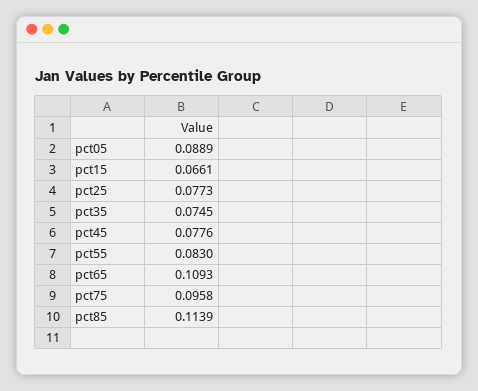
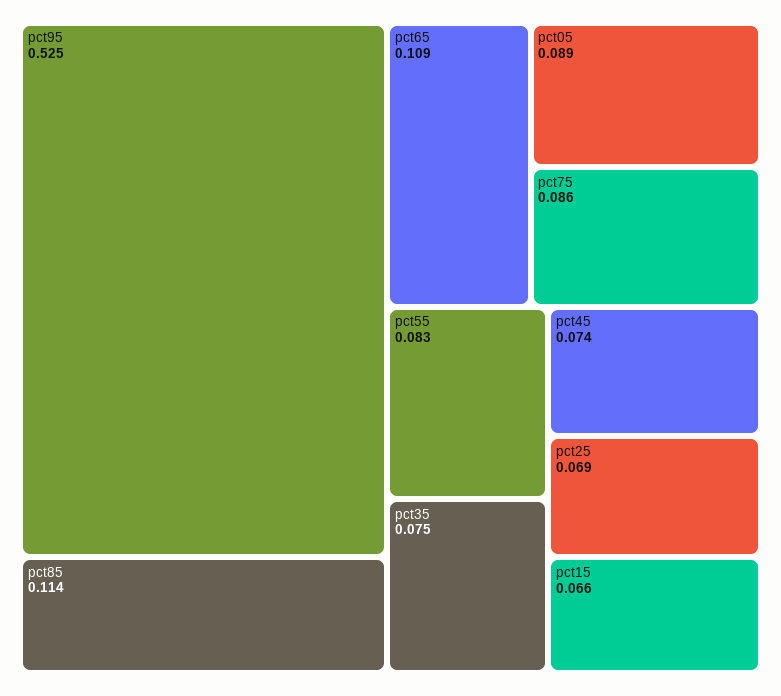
  {
    "pct05": 0.0889,
    "pct15": 0.0661,
-   "pct25": 0.0773,
+   "pct25": 0.069,
    "pct35": 0.0745,
-   "pct45": 0.0776,
+   "pct45": 0.074,
    "pct55": 0.083,
    "pct65": 0.1093,
-   "pct75": 0.0958,
+   "pct75": 0.086,
-   "pct85": 0.1139
+   "pct85": 0.1139,
+   "pct95": 0.525
  }

